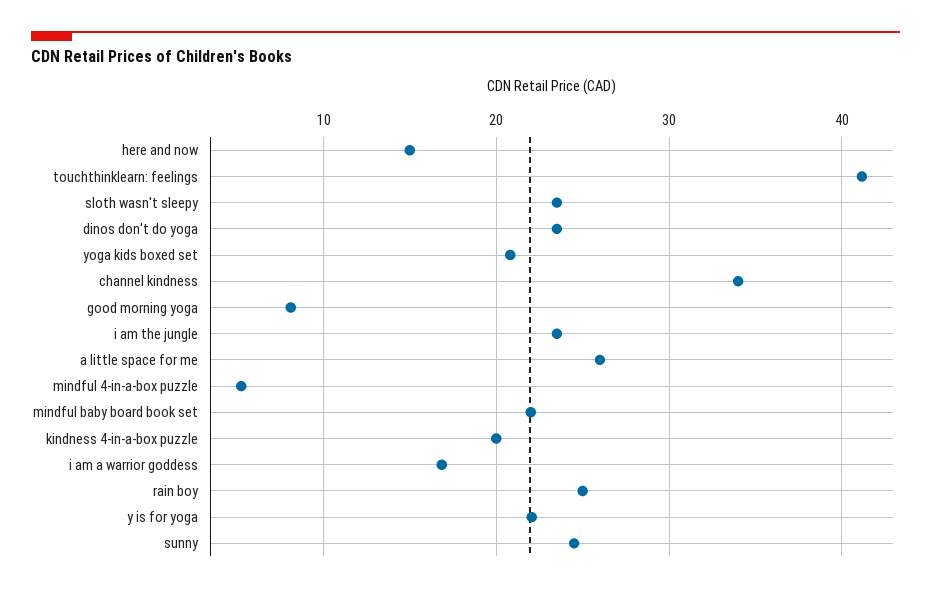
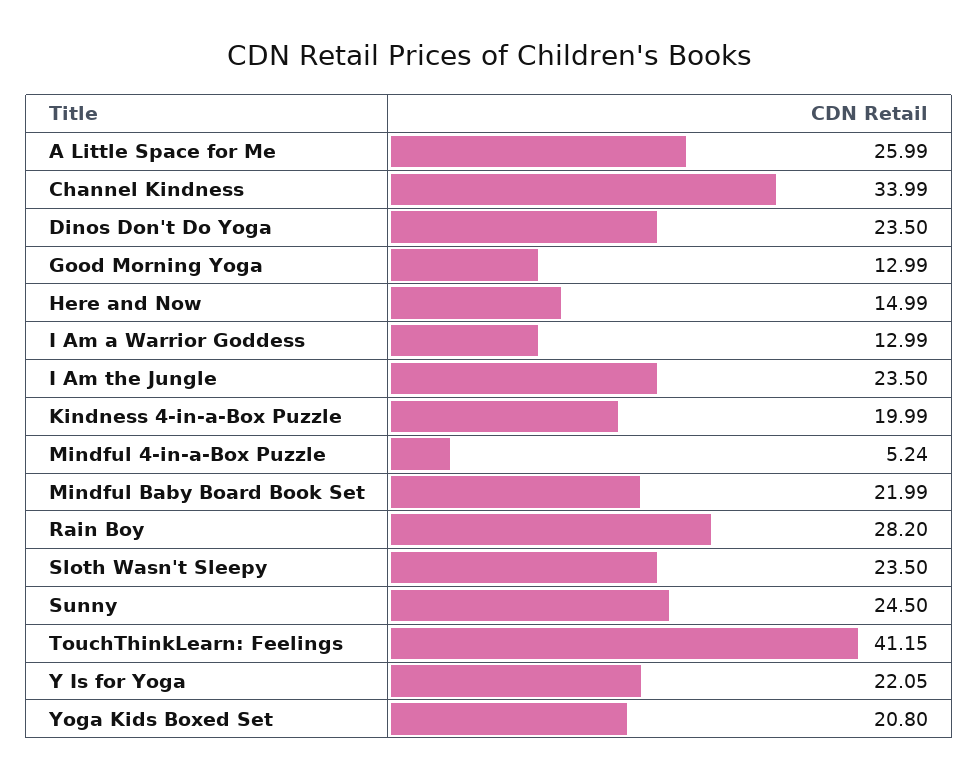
  {
    "here and now": 14.99,
    "touchthinklearn: feelings": 41.15,
    "sloth wasn't sleepy": 23.5,
    "dinos don't do yoga": 23.5,
    "yoga kids boxed set": 20.8,
    "channel kindness": 33.99,
-   "good morning yoga": 8,
+   "good morning yoga": 12.99,
    "i am the jungle": 23.5,
    "a little space for me": 25.99,
    "mindful 4-in-a-box puzzle": 5.24,
    "mindful baby board book set": 21.99,
    "kindness 4-in-a-box puzzle": 19.99,
-   "i am a warrior goddess": 17,
+   "i am a warrior goddess": 12.99,
-   "rain boy": 25,
+   "rain boy": 28.2,
    "y is for yoga": 22.05,
    "sunny": 24.5
  }

